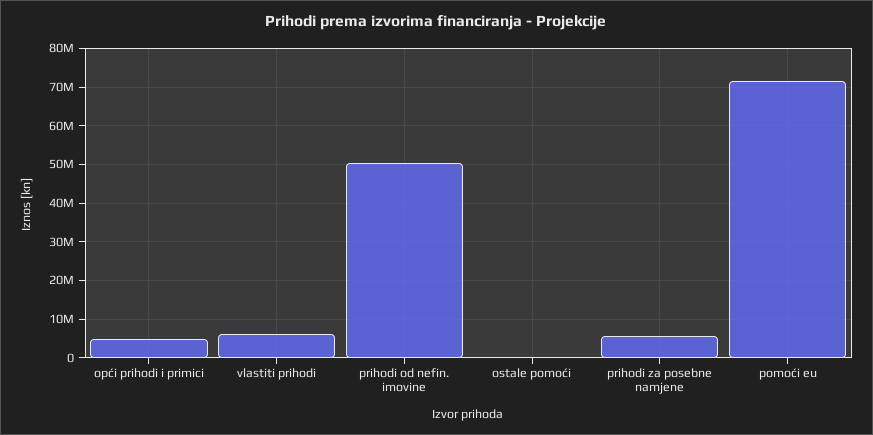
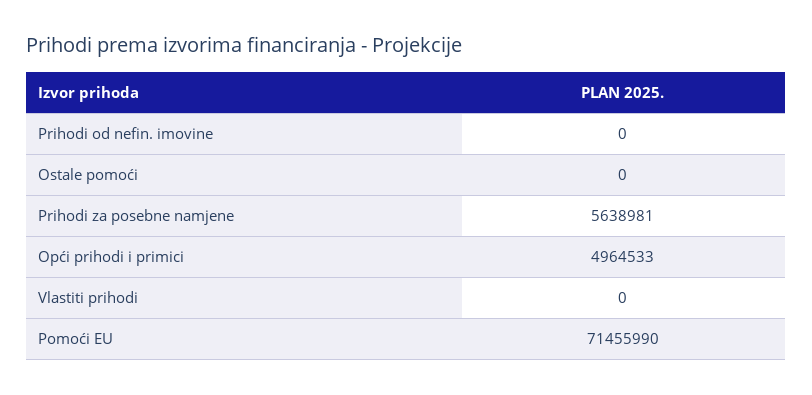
  {
    "opći prihodi i primici": 4964533,
-   "vlastiti prihodi": 6000000,
+   "vlastiti prihodi": 0,
-   "prihodi od nefin. imovine": 50000000,
+   "prihodi od nefin. imovine": 0,
    "ostale pomoći": 0,
    "prihodi za posebne namjene": 5638981,
    "pomoći eu": 71455990
  }

